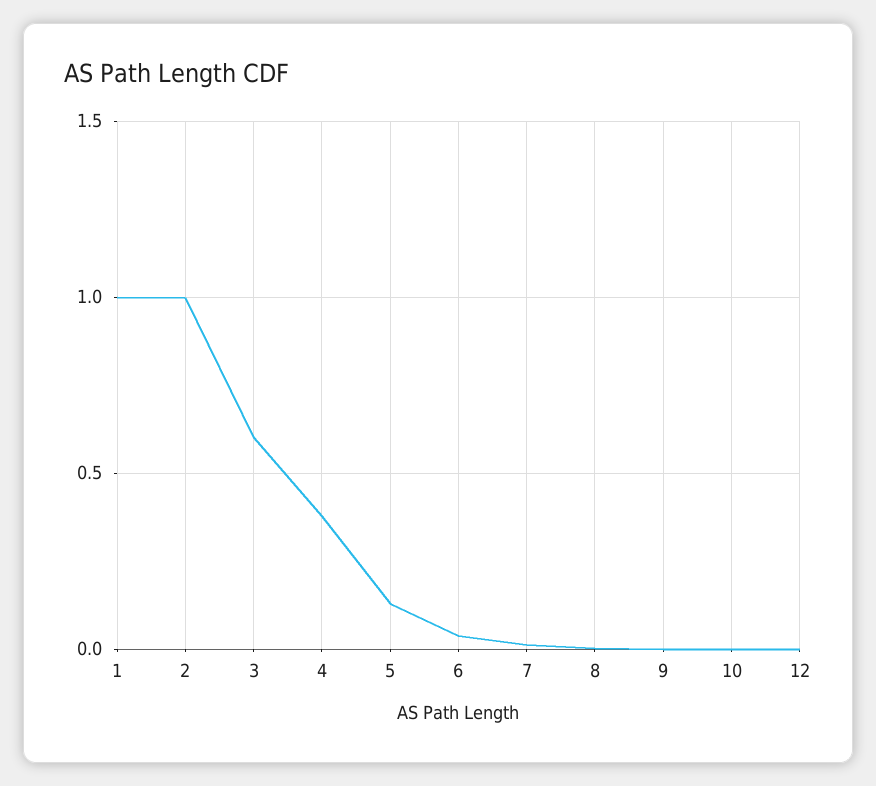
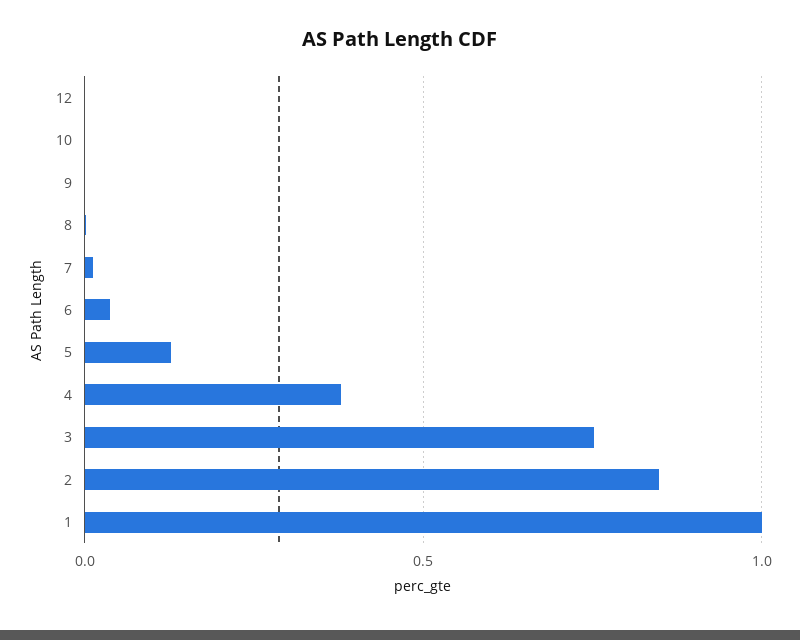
  {
    "1": 1,
-   "2": 1,
+   "2": 0.85,
-   "3": 0.6,
+   "3": 0.75,
    "4": 0.4,
    "5": 0.15,
    "6": 0.05,
    "7": 0,
    "8": 0,
    "9": 0,
    "10": 0,
    "12": 0
  }

